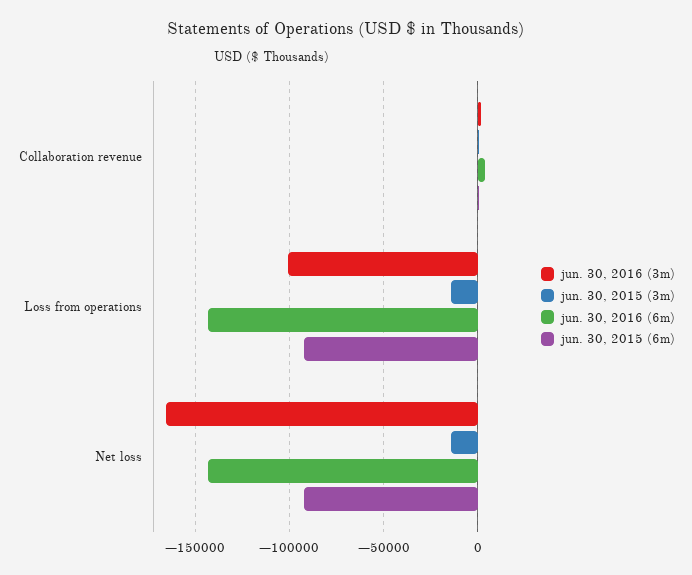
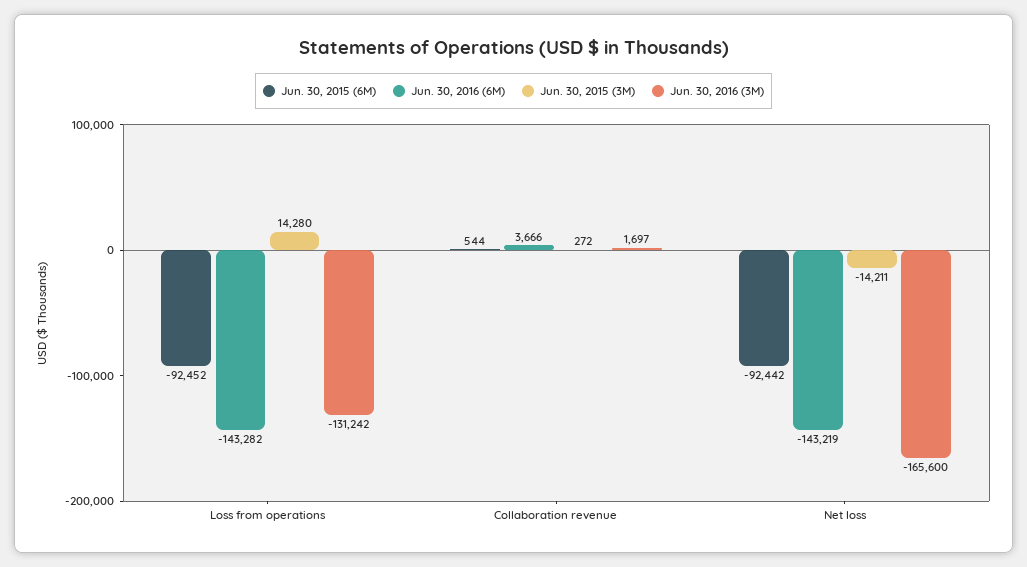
  {
    "jun. 30, 2016 (3m)": {
      "Collaboration revenue": 1697,
-     "Loss from operations": -100000,
+     "Loss from operations": -131242,
      "Net loss": -165600
    },
    "jun. 30, 2015 (3m)": {
      "Collaboration revenue": 272,
-     "Loss from operations": -15000,
+     "Loss from operations": 14280,
      "Net loss": -14211
    },
    "jun. 30, 2016 (6m)": {
      "Collaboration revenue": 3666,
      "Loss from operations": -143282,
      "Net loss": -143219
    },
    "jun. 30, 2015 (6m)": {
      "Collaboration revenue": 544,
      "Loss from operations": -92452,
      "Net loss": -92442
    }
  }

